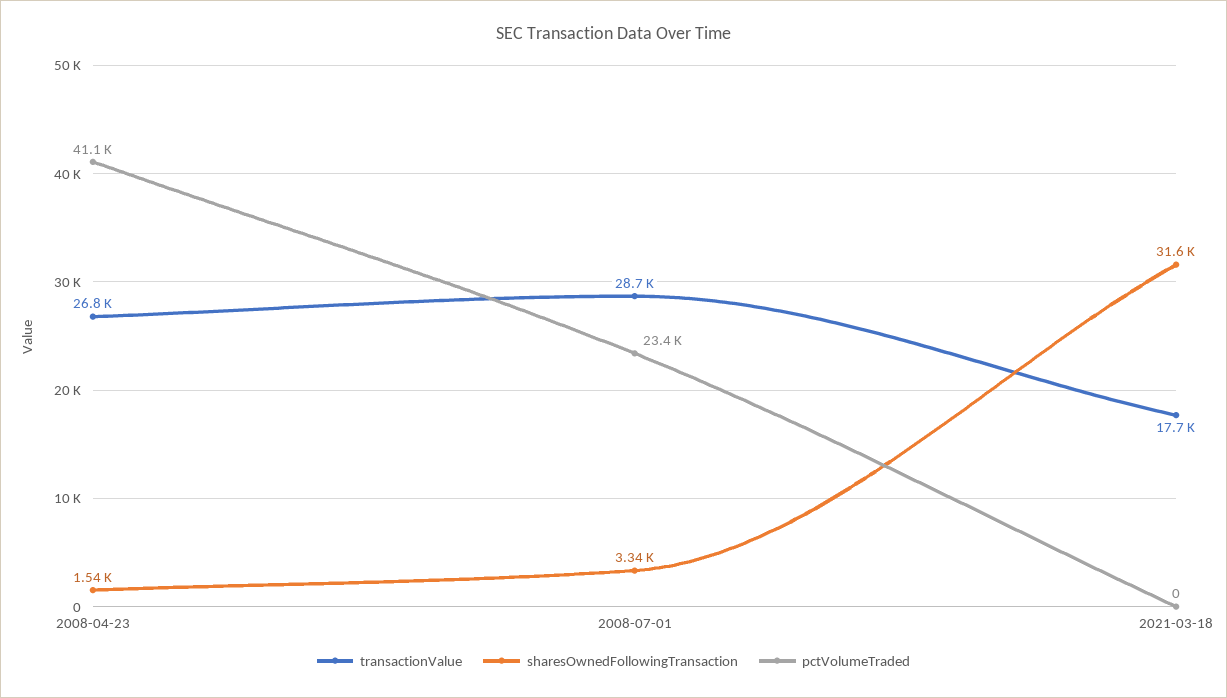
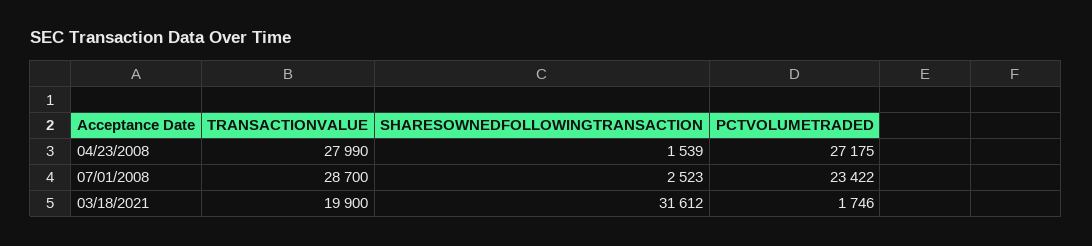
  {
    "transactionValue": {
-     "2008-04-23": 26800,
+     "2008-04-23": 27990,
      "2008-07-01": 28700,
-     "2021-03-18": 17700
+     "2021-03-18": 19900
    },
    "sharesOwnedFollowingTransaction": {
      "2008-04-23": 1539,
-     "2008-07-01": 3340,
+     "2008-07-01": 2523,
      "2021-03-18": 31612
    },
    "pctVolumeTraded": {
-     "2008-04-23": 41100,
+     "2008-04-23": 27175,
      "2008-07-01": 23422,
-     "2021-03-18": 0
+     "2021-03-18": 1746
    }
  }

